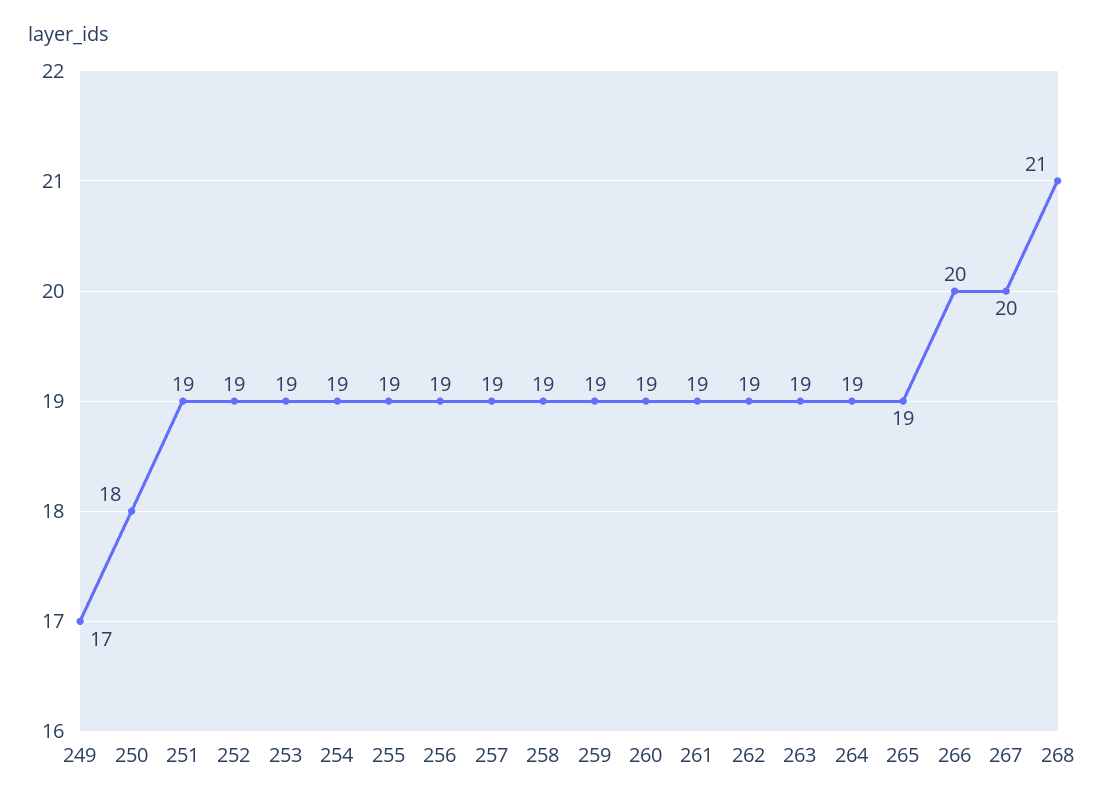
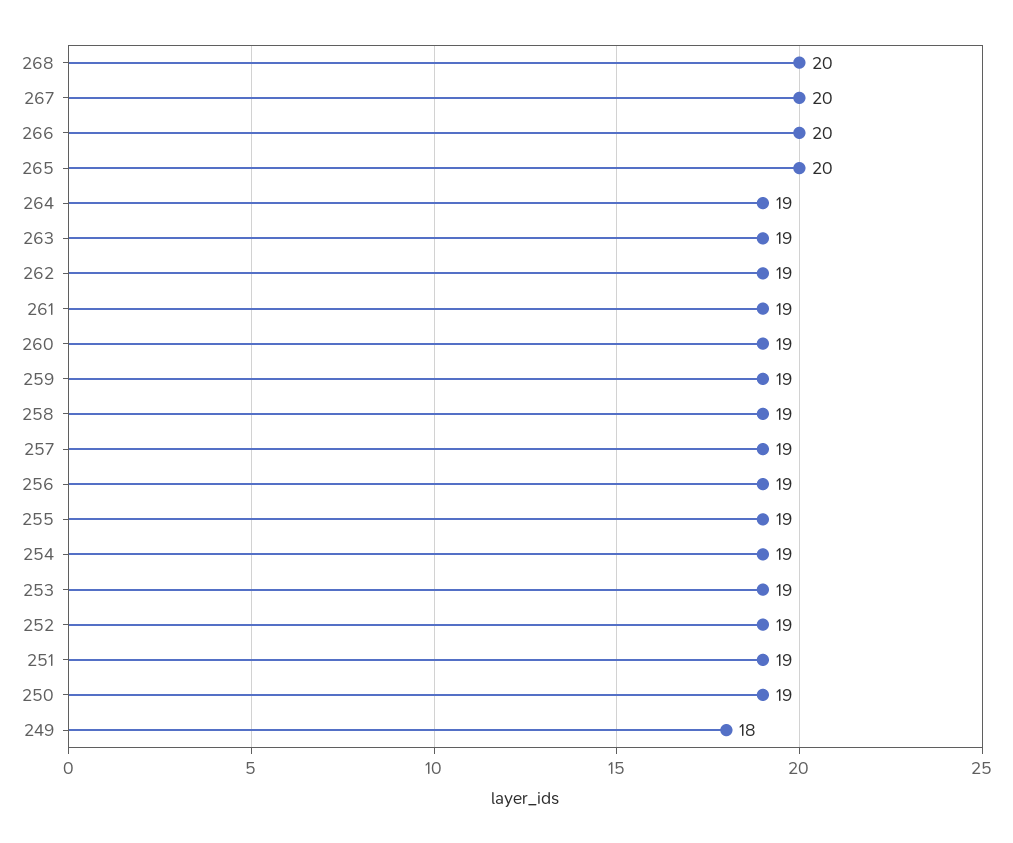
  {
-   "249": 17,
+   "249": 18,
-   "250": 18,
+   "250": 19,
    "251": 19,
    "252": 19,
    "253": 19,
    "254": 19,
    "255": 19,
    "256": 19,
    "257": 19,
    "258": 19,
    "259": 19,
    "260": 19,
    "261": 19,
    "262": 19,
    "263": 19,
    "264": 19,
-   "265": 19,
+   "265": 20,
    "266": 20,
    "267": 20,
-   "268": 21
+   "268": 20
  }

